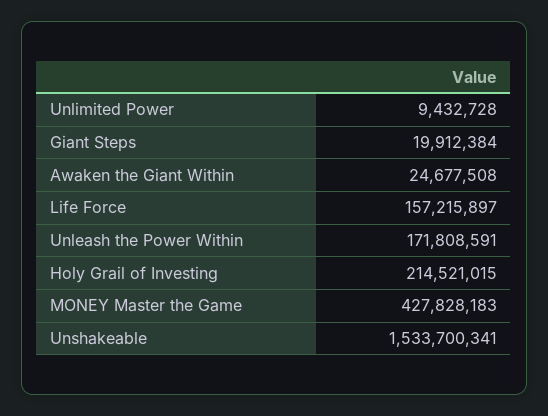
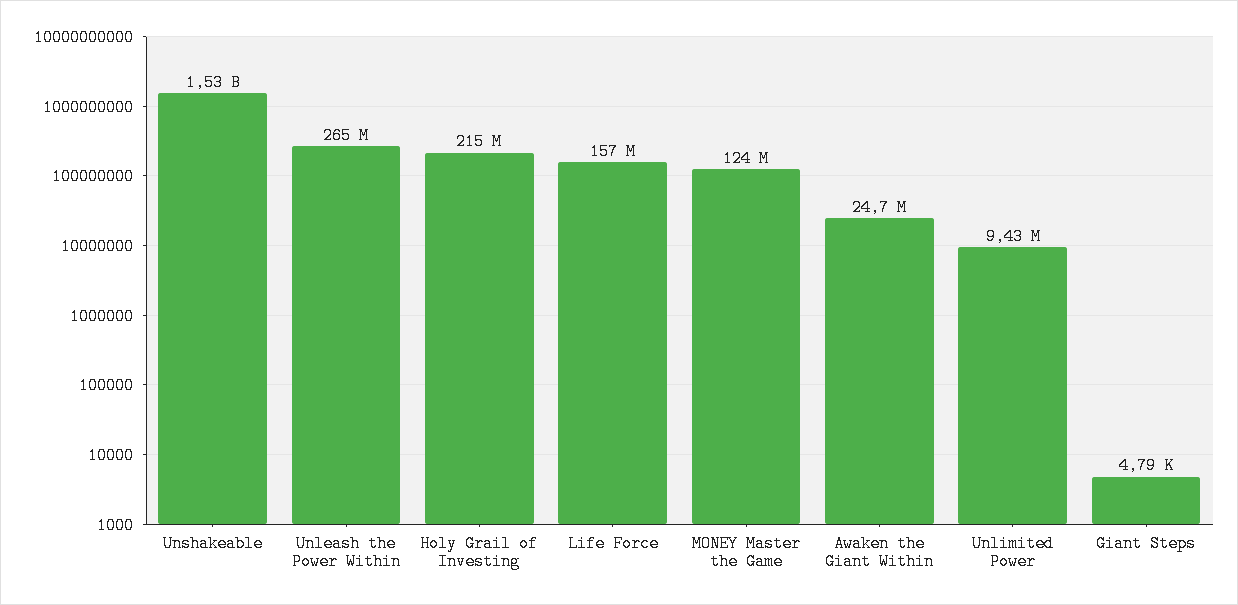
  {
    "Unlimited Power": 9432728,
-   "Giant Steps": 19912384,
+   "Giant Steps": 4790,
    "Awaken the Giant Within": 24677508,
    "Life Force": 157215897,
-   "Unleash the Power Within": 171808591,
+   "Unleash the Power Within": 265000000,
    "Holy Grail of Investing": 214521015,
-   "MONEY Master the Game": 427828183,
+   "MONEY Master the Game": 124000000,
    "Unshakeable": 1533700341
  }

